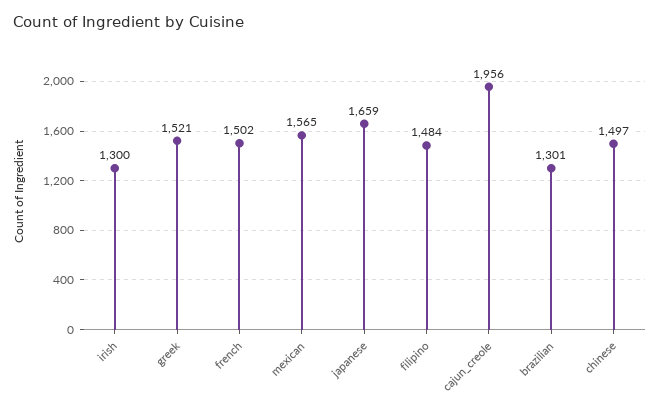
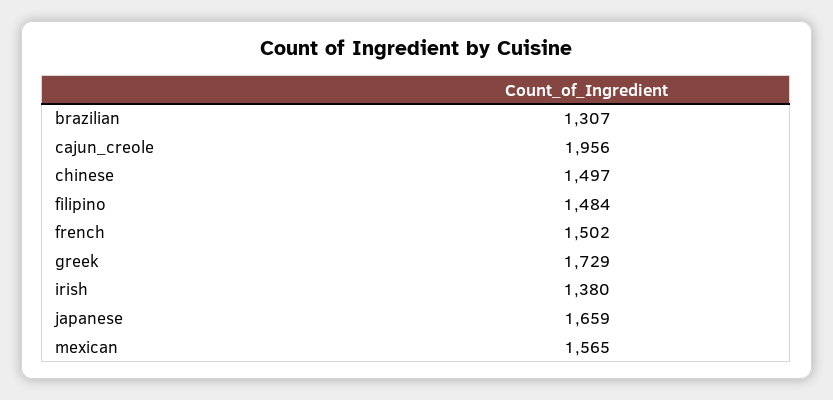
  {
-   "irish": 1300,
+   "irish": 1380,
-   "greek": 1521,
+   "greek": 1729,
    "french": 1502,
    "mexican": 1565,
    "japanese": 1659,
    "filipino": 1484,
    "cajun_creole": 1956,
-   "brazilian": 1301,
+   "brazilian": 1307,
    "chinese": 1497
  }

